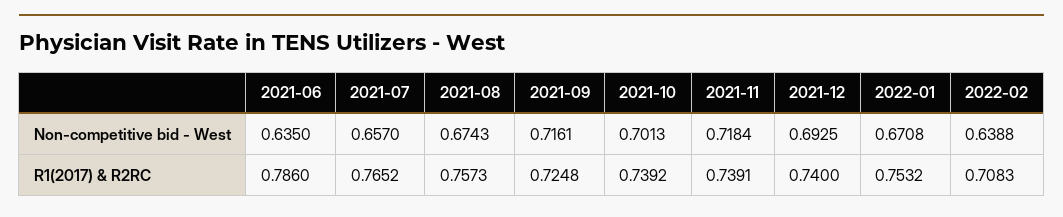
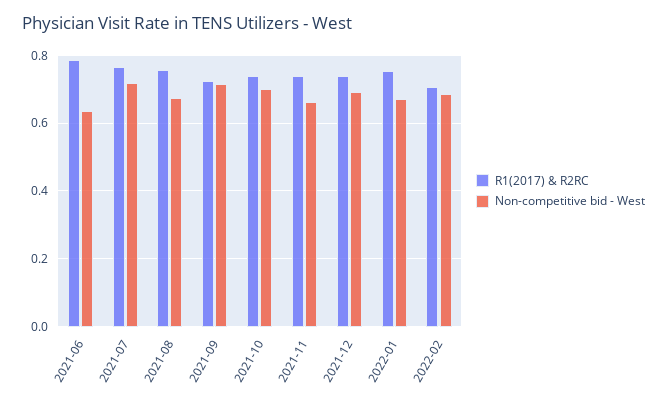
  {
    "Non-competitive bid - West": {
      "2021-06": 0.635,
-     "2021-07": 0.657,
+     "2021-07": 0.72,
      "2021-08": 0.6743,
      "2021-09": 0.7161,
      "2021-10": 0.7013,
-     "2021-11": 0.7184,
+     "2021-11": 0.66,
      "2021-12": 0.6925,
      "2022-01": 0.6708,
-     "2022-02": 0.6388
+     "2022-02": 0.68
    },
    "R1(2017) & R2RC": {
      "2021-06": 0.786,
      "2021-07": 0.7652,
      "2021-08": 0.7573,
      "2021-09": 0.7248,
      "2021-10": 0.7392,
      "2021-11": 0.7391,
      "2021-12": 0.74,
      "2022-01": 0.7532,
      "2022-02": 0.7083
    }
  }

